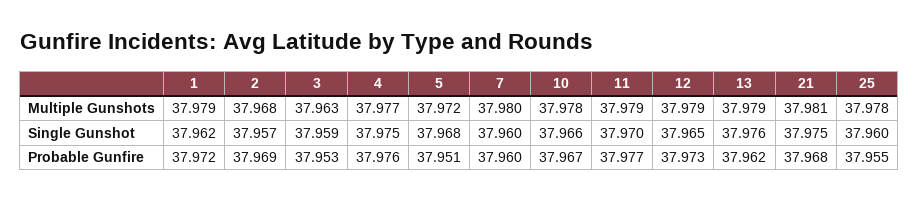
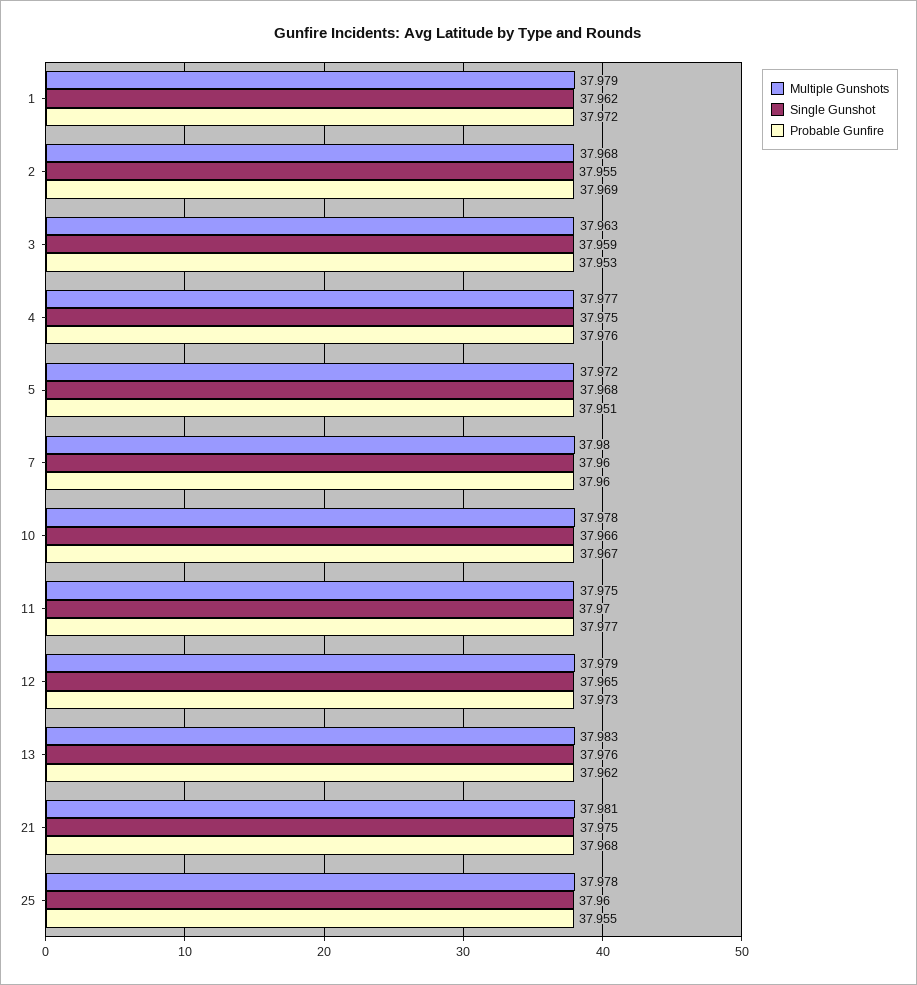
  {
    "Multiple Gunshots": {
      "1": 37.979,
      "2": 37.968,
      "3": 37.963,
      "4": 37.977,
      "5": 37.972,
      "7": 37.98,
      "10": 37.978,
-     "11": 37.979,
+     "11": 37.975,
      "12": 37.979,
-     "13": 37.979,
+     "13": 37.983,
      "21": 37.981,
      "25": 37.978
    },
    "Single Gunshot": {
      "1": 37.962,
-     "2": 37.957,
+     "2": 37.955,
      "3": 37.959,
      "4": 37.975,
      "5": 37.968,
      "7": 37.96,
      "10": 37.966,
      "11": 37.97,
      "12": 37.965,
      "13": 37.976,
      "21": 37.975,
      "25": 37.96
    },
    "Probable Gunfire": {
      "1": 37.972,
      "2": 37.969,
      "3": 37.953,
      "4": 37.976,
      "5": 37.951,
      "7": 37.96,
      "10": 37.967,
      "11": 37.977,
      "12": 37.973,
      "13": 37.962,
      "21": 37.968,
      "25": 37.955
    }
  }

